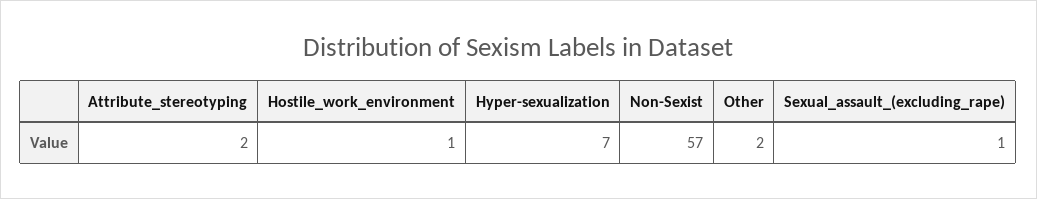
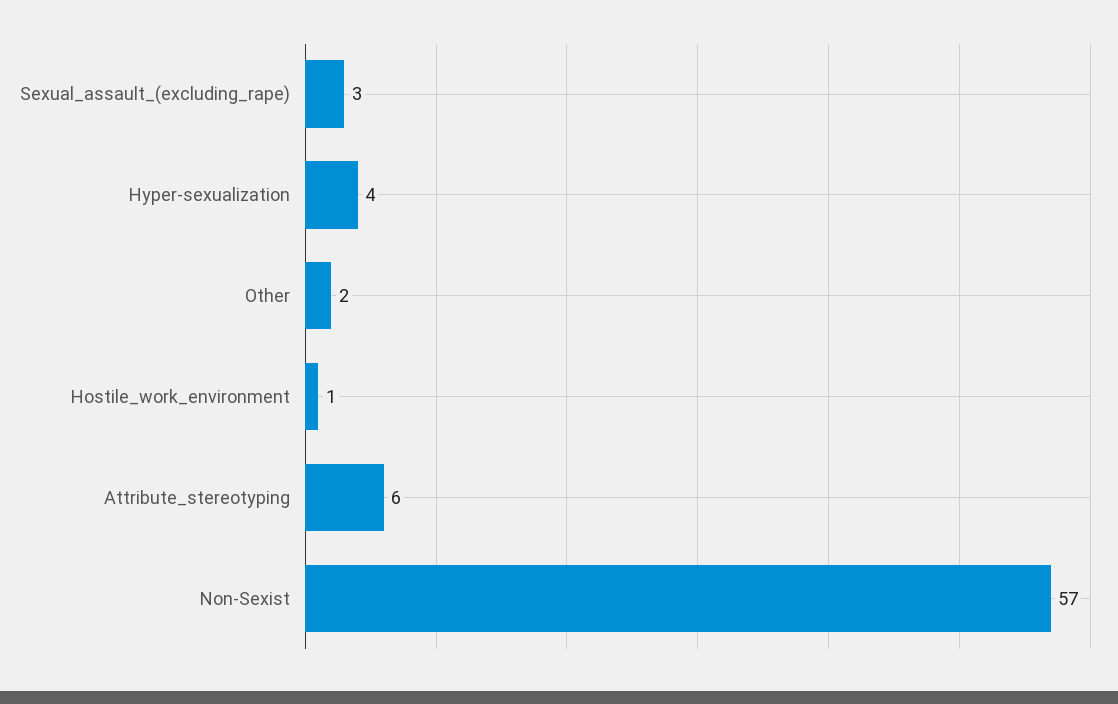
  {
-   "Attribute_stereotyping": 2,
+   "Attribute_stereotyping": 6,
    "Hostile_work_environment": 1,
-   "Hyper-sexualization": 7,
+   "Hyper-sexualization": 4,
    "Non-Sexist": 57,
    "Other": 2,
-   "Sexual_assault_(excluding_rape)": 1
+   "Sexual_assault_(excluding_rape)": 3
  }

